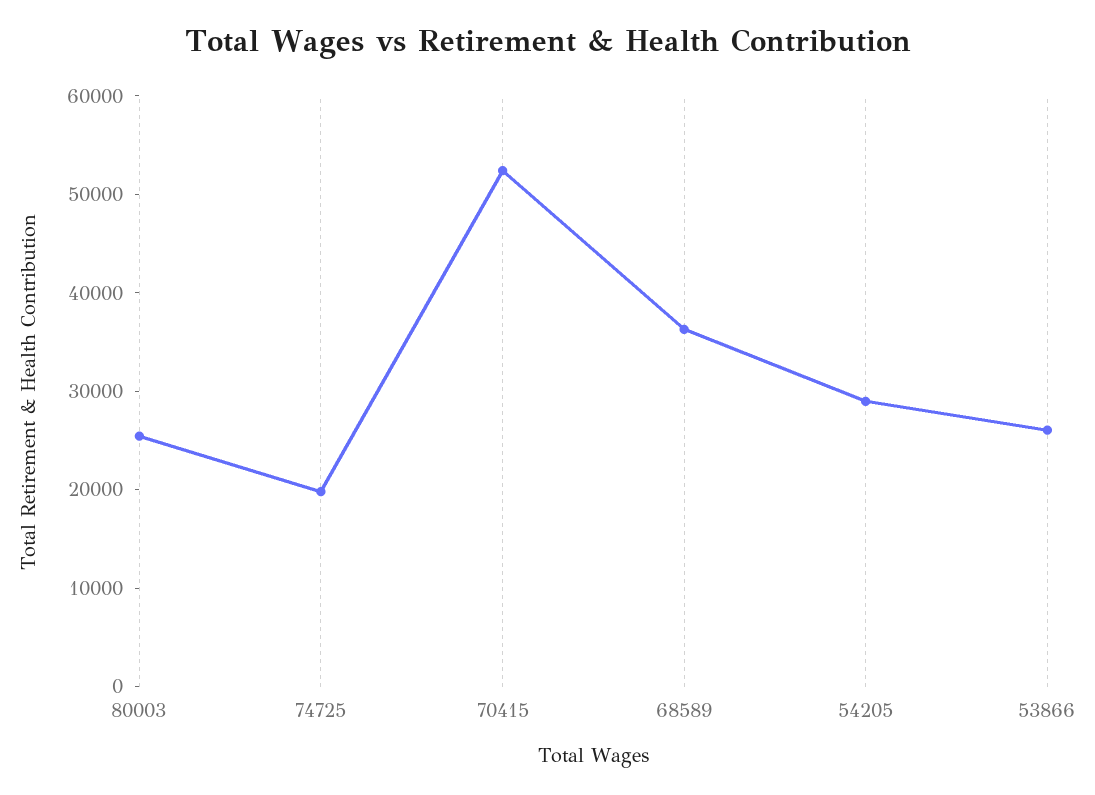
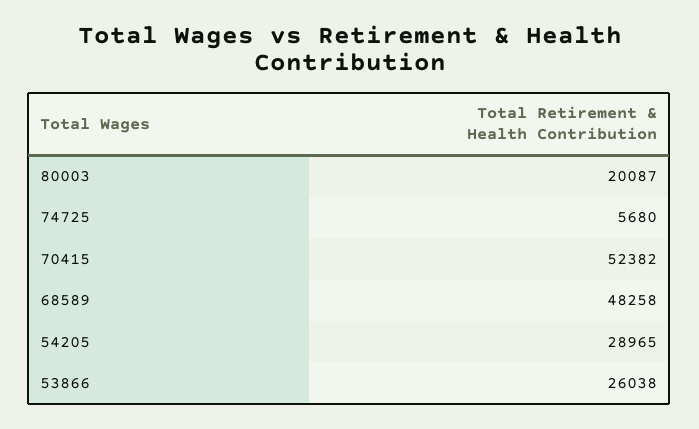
  {
-   "80003": 26000,
+   "80003": 20087,
-   "74725": 20000,
+   "74725": 5680,
    "70415": 52382,
-   "68589": 36000,
+   "68589": 48258,
    "54205": 28965,
    "53866": 26038
  }

